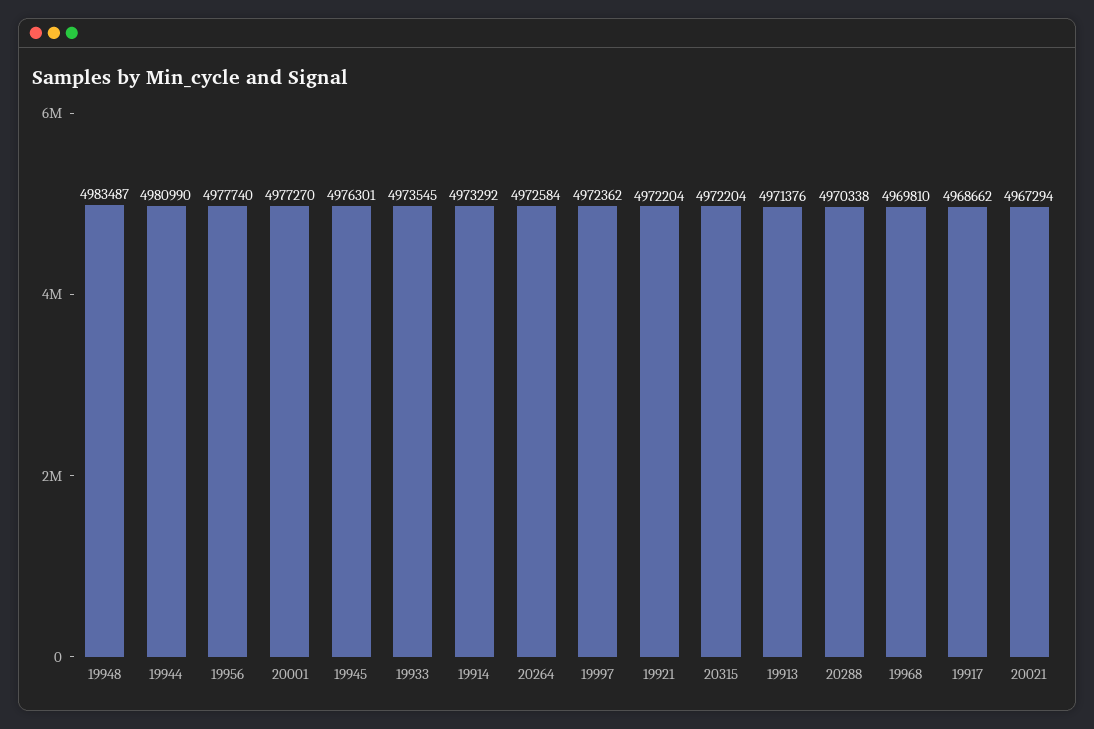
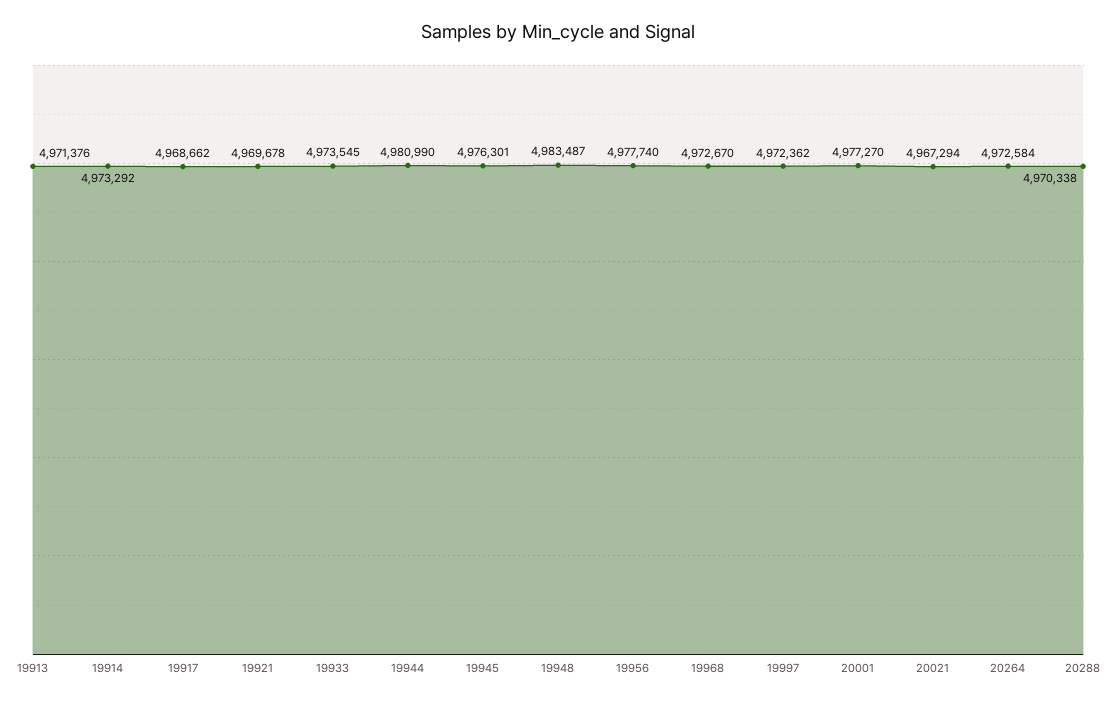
  {
    "19948": 4983487,
    "19944": 4980990,
    "19956": 4977740,
    "20001": 4977270,
    "19945": 4976301,
    "19933": 4973545,
    "19914": 4973292,
    "20264": 4972584,
    "19997": 4972362,
-   "19921": 4972204,
+   "19921": 4969678,
-   "20315": 4972204,
    "19913": 4971376,
    "20288": 4970338,
-   "19968": 4969810,
+   "19968": 4972670,
    "19917": 4968662,
    "20021": 4967294
  }

